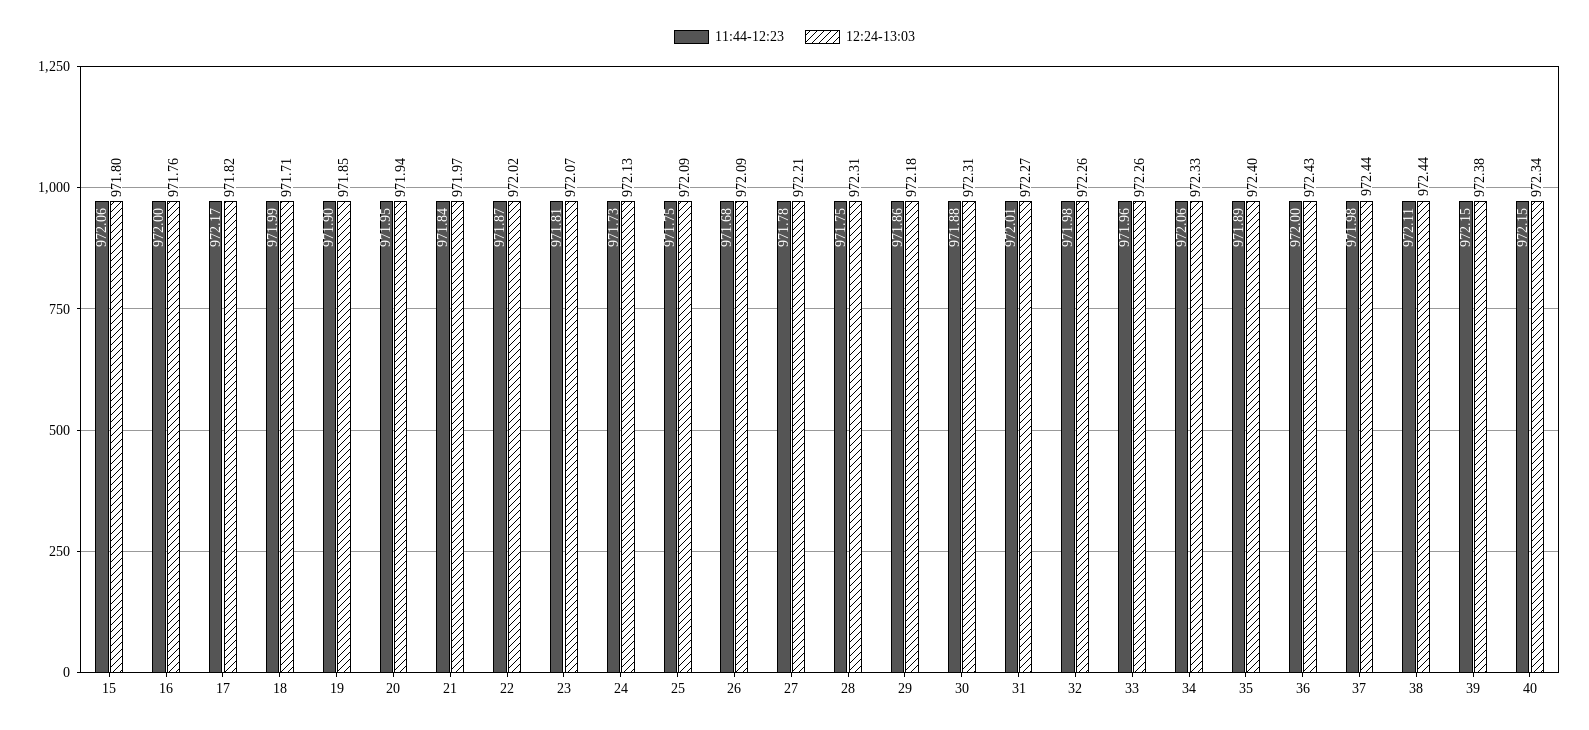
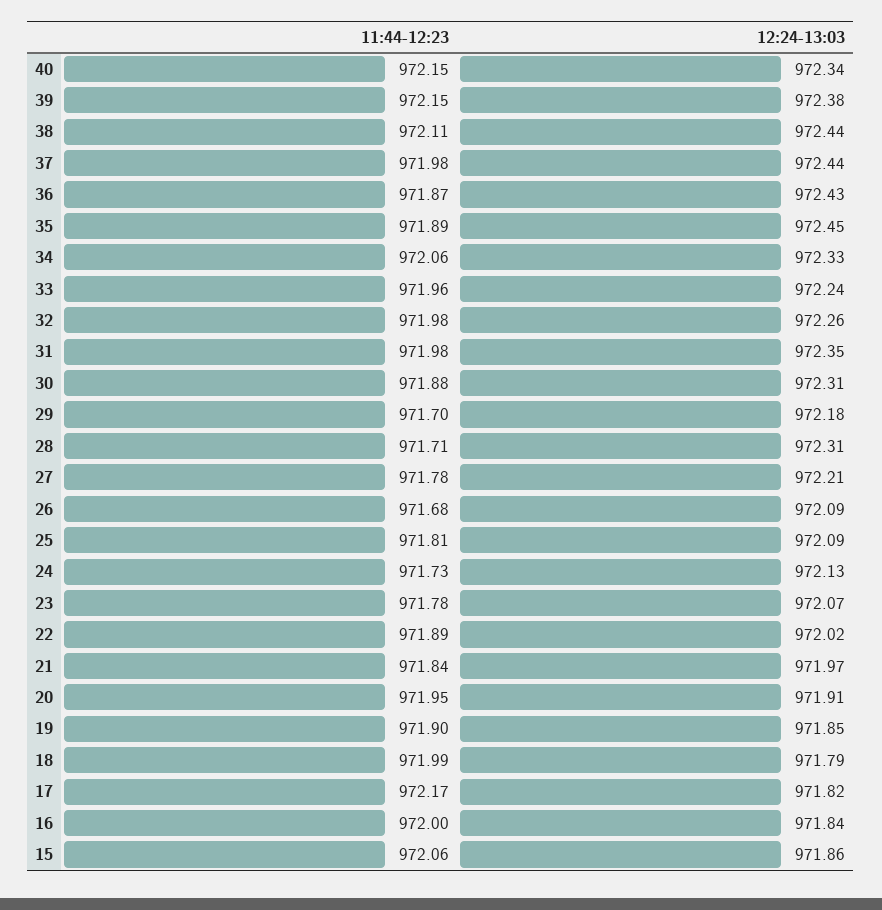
  {
    "11:44-12:23": {
      "15": 972.06,
      "16": 972,
      "17": 972.17,
      "18": 971.99,
      "19": 971.9,
      "20": 971.95,
      "21": 971.84,
-     "22": 971.87,
+     "22": 971.89,
-     "23": 971.81,
+     "23": 971.78,
      "24": 971.73,
-     "25": 971.75,
+     "25": 971.81,
      "26": 971.68,
      "27": 971.78,
-     "28": 971.75,
+     "28": 971.71,
-     "29": 971.86,
+     "29": 971.7,
      "30": 971.88,
-     "31": 972.01,
+     "31": 971.98,
      "32": 971.98,
      "33": 971.96,
      "34": 972.06,
      "35": 971.89,
-     "36": 972,
+     "36": 971.87,
      "37": 971.98,
      "38": 972.11,
      "39": 972.15,
      "40": 972.15
    },
    "12:24-13:03": {
-     "15": 971.8,
+     "15": 971.86,
-     "16": 971.76,
+     "16": 971.84,
      "17": 971.82,
-     "18": 971.71,
+     "18": 971.79,
      "19": 971.85,
-     "20": 971.94,
+     "20": 971.91,
      "21": 971.97,
      "22": 972.02,
      "23": 972.07,
      "24": 972.13,
      "25": 972.09,
      "26": 972.09,
      "27": 972.21,
      "28": 972.31,
      "29": 972.18,
      "30": 972.31,
-     "31": 972.27,
+     "31": 972.35,
      "32": 972.26,
-     "33": 972.26,
+     "33": 972.24,
      "34": 972.33,
-     "35": 972.4,
+     "35": 972.45,
      "36": 972.43,
      "37": 972.44,
      "38": 972.44,
      "39": 972.38,
      "40": 972.34
    }
  }

